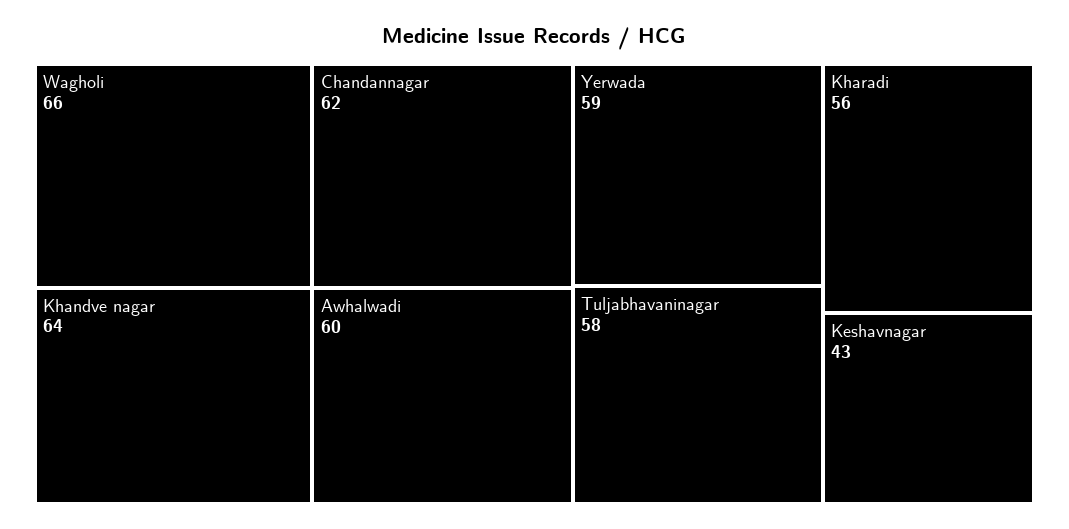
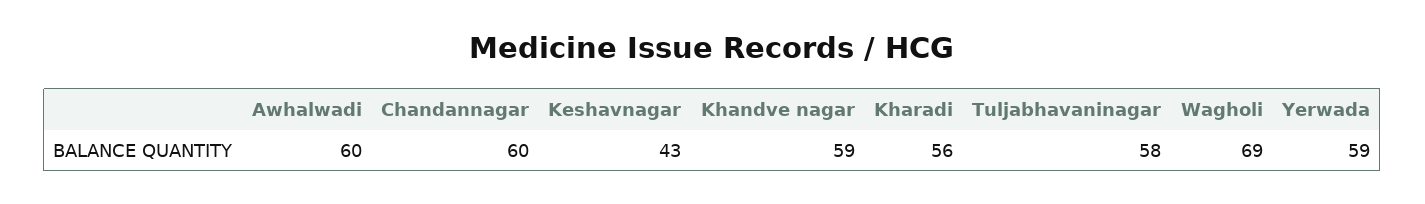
  {
-   "Wagholi": 66,
+   "Wagholi": 69,
-   "Khandve nagar": 64,
+   "Khandve nagar": 59,
-   "Chandannagar": 62,
+   "Chandannagar": 60,
    "Awhalwadi": 60,
    "Yerwada": 59,
    "Tuljabhavaninagar": 58,
    "Kharadi": 56,
    "Keshavnagar": 43
  }

